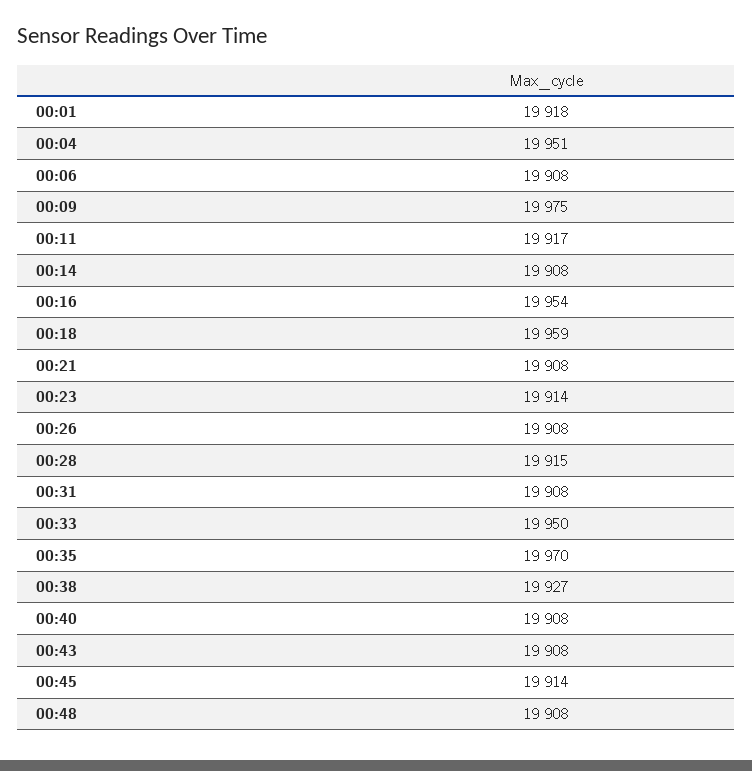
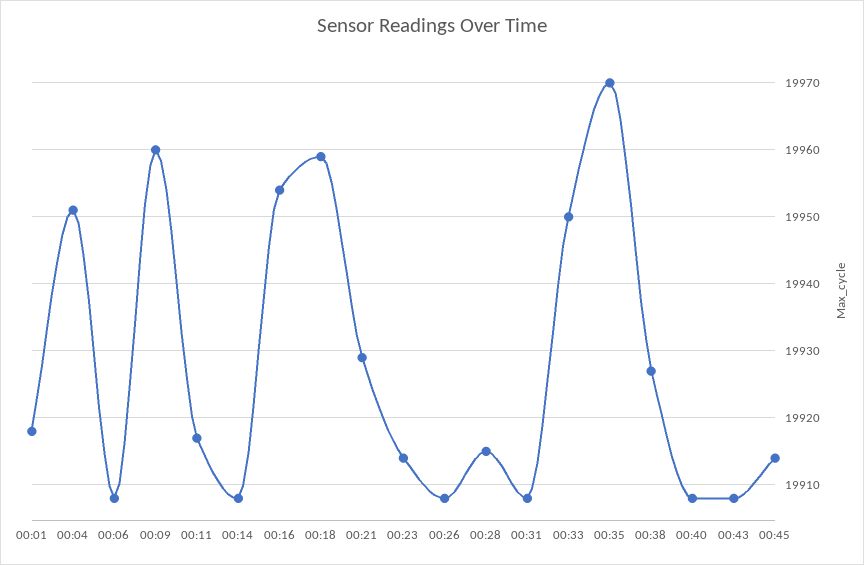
  {
    "00:01": 19918,
    "00:04": 19951,
    "00:06": 19908,
-   "00:09": 19975,
+   "00:09": 19960,
    "00:11": 19917,
    "00:14": 19908,
    "00:16": 19954,
    "00:18": 19959,
-   "00:21": 19908,
+   "00:21": 19929,
    "00:23": 19914,
    "00:26": 19908,
    "00:28": 19915,
    "00:31": 19908,
    "00:33": 19950,
    "00:35": 19970,
    "00:38": 19927,
    "00:40": 19908,
    "00:43": 19908,
-   "00:45": 19914,
+   "00:45": 19914
-   "00:48": 19908
  }

